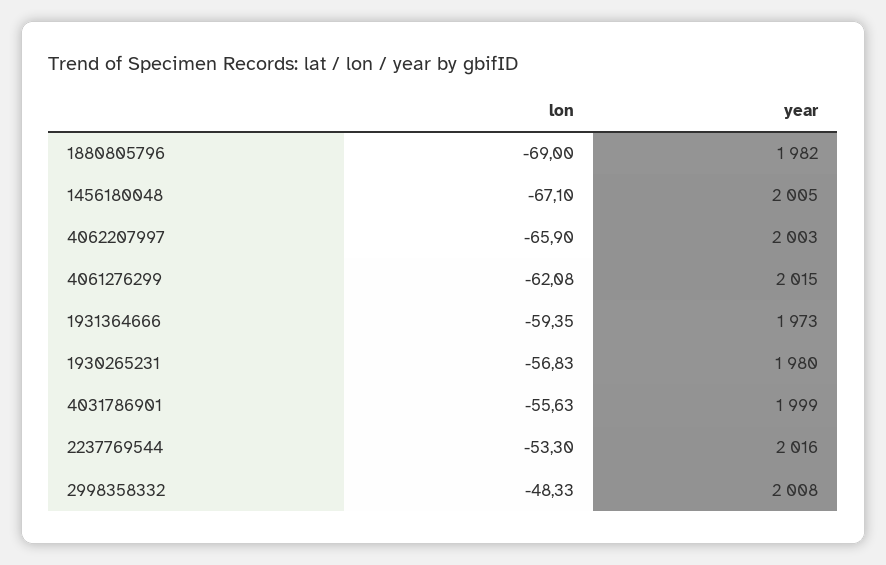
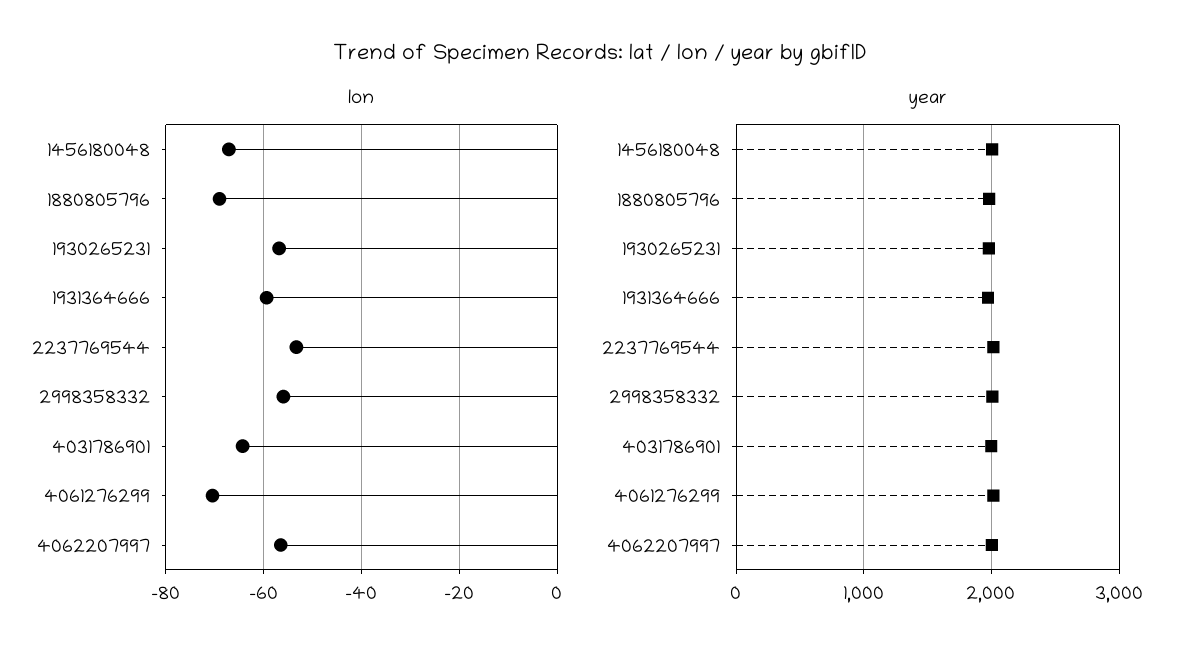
  {
    "lon": {
      "1880805796": -69,
      "1456180048": -67.1,
-     "4062207997": -65.9,
+     "4062207997": -56,
-     "4061276299": -62.08,
+     "4061276299": -70,
      "1931364666": -59.35,
      "1930265231": -56.83,
-     "4031786901": -55.63,
+     "4031786901": -64,
      "2237769544": -53.3,
-     "2998358332": -48.33
+     "2998358332": -56
    },
    "year": {
      "1880805796": 1982,
      "1456180048": 2005,
      "4062207997": 2003,
      "4061276299": 2015,
      "1931364666": 1973,
      "1930265231": 1980,
      "4031786901": 1999,
      "2237769544": 2016,
      "2998358332": 2008
    }
  }

